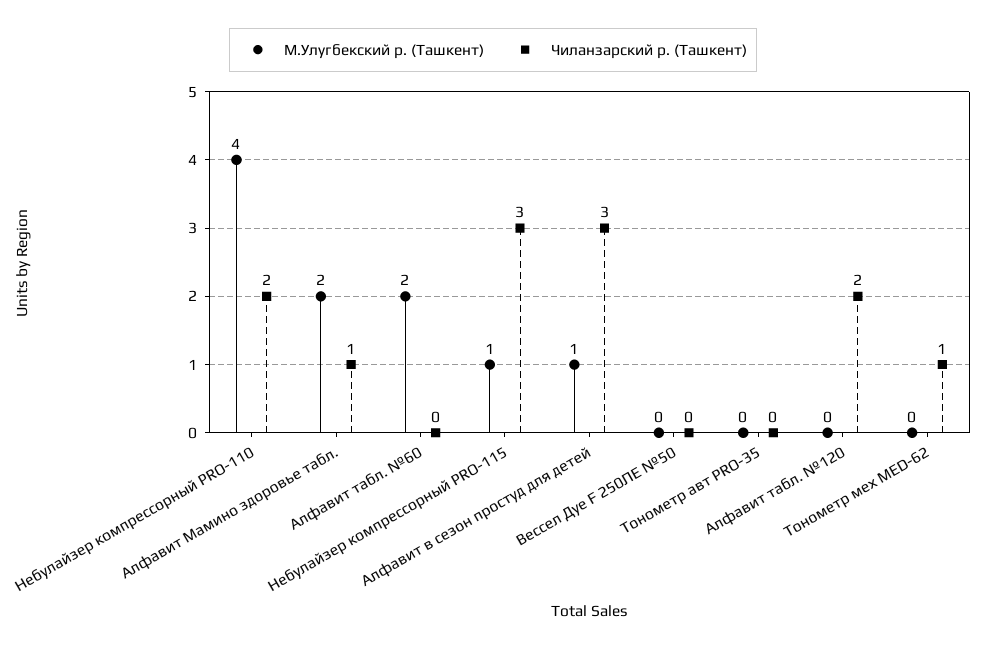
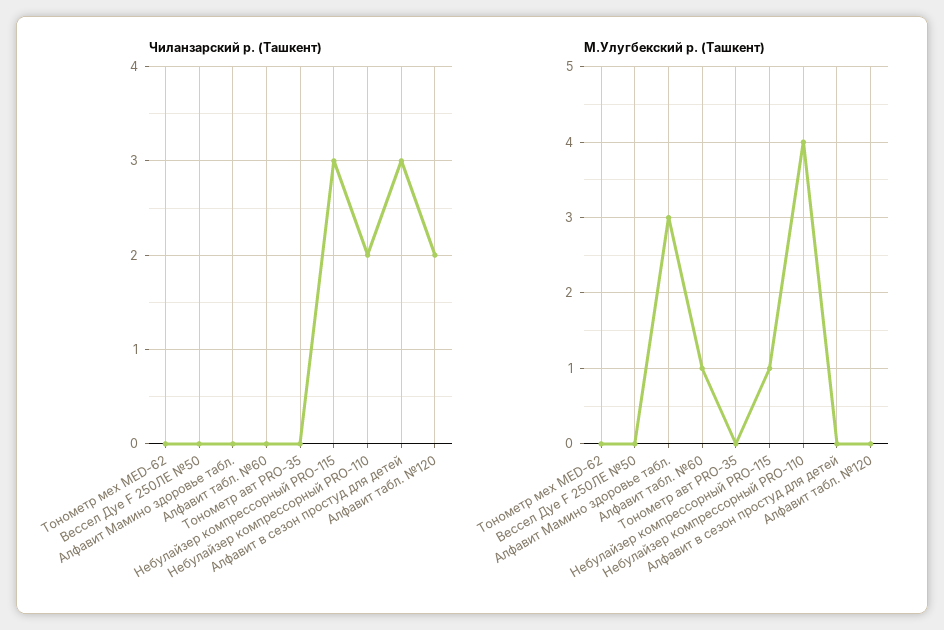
  {
    "М.Улугбекский р. (Ташкент)": {
      "Небулайзер компрессорный PRO-110": 4,
-     "Алфавит Мамино здоровье табл.": 2,
+     "Алфавит Мамино здоровье табл.": 3,
-     "Алфавит табл. №60": 2,
+     "Алфавит табл. №60": 1,
      "Небулайзер компрессорный PRO-115": 1,
-     "Алфавит в сезон простуд для детей": 1,
+     "Алфавит в сезон простуд для детей": 0,
      "Вессел Дуе F 250ЛЕ №50": 0,
      "Тонометр авт PRO-35": 0,
      "Алфавит табл. №120": 0,
      "Тонометр мех MED-62": 0
    },
    "Чиланзарский р. (Ташкент)": {
      "Небулайзер компрессорный PRO-110": 2,
-     "Алфавит Мамино здоровье табл.": 1,
+     "Алфавит Мамино здоровье табл.": 0,
      "Алфавит табл. №60": 0,
      "Небулайзер компрессорный PRO-115": 3,
      "Алфавит в сезон простуд для детей": 3,
      "Вессел Дуе F 250ЛЕ №50": 0,
      "Тонометр авт PRO-35": 0,
      "Алфавит табл. №120": 2,
-     "Тонометр мех MED-62": 1
+     "Тонометр мех MED-62": 0
    }
  }

